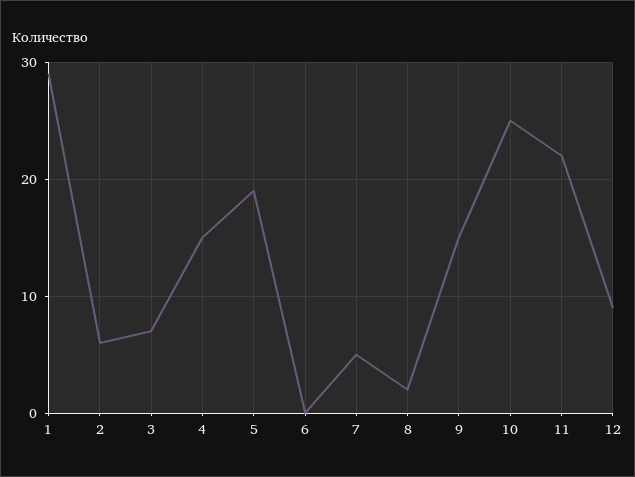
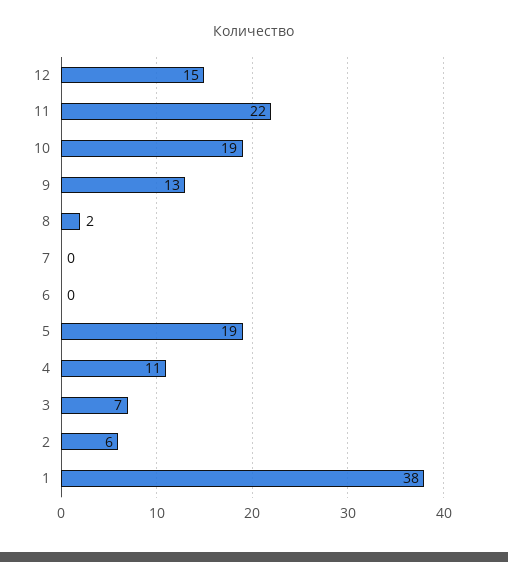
  {
-   "1": 29,
+   "1": 38,
    "2": 6,
    "3": 7,
-   "4": 15,
+   "4": 11,
    "5": 19,
    "6": 0,
-   "7": 5,
+   "7": 0,
    "8": 2,
-   "9": 15,
+   "9": 13,
-   "10": 25,
+   "10": 19,
    "11": 22,
-   "12": 9
+   "12": 15
  }

